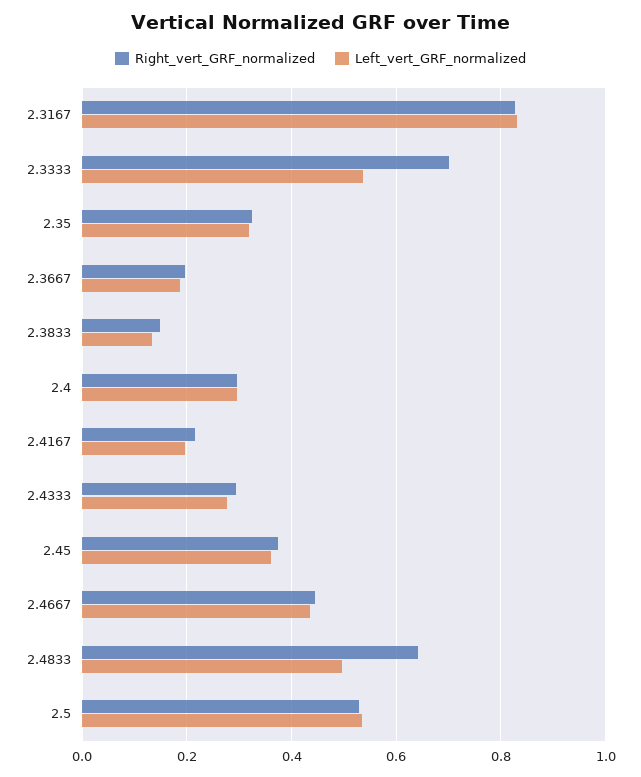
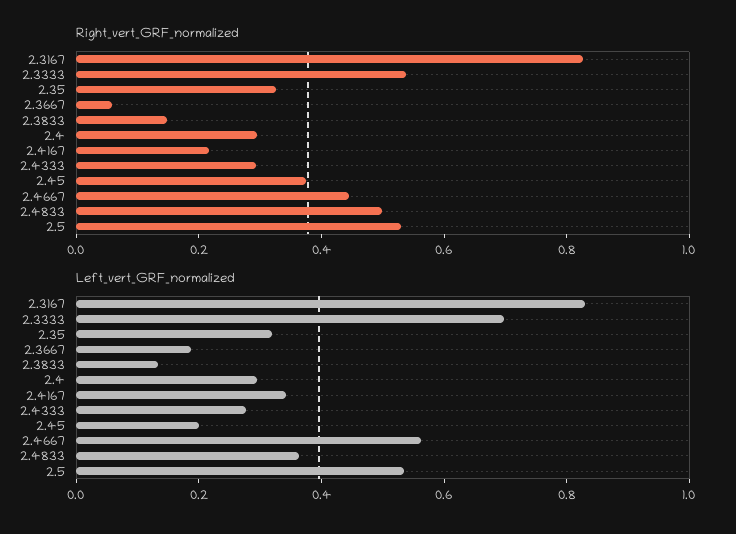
  {
    "Right_vert_GRF_normalized": {
      "2.3167": 0.82,
-     "2.3333": 0.7,
+     "2.3333": 0.55,
      "2.35": 0.32,
-     "2.3667": 0.2,
+     "2.3667": 0.05,
      "2.3833": 0.14,
      "2.4": 0.3,
      "2.4167": 0.22,
      "2.4333": 0.3,
      "2.45": 0.38,
      "2.4667": 0.44,
-     "2.4833": 0.64,
+     "2.4833": 0.5,
      "2.5": 0.52
    },
    "Left_vert_GRF_normalized": {
      "2.3167": 0.84,
-     "2.3333": 0.54,
+     "2.3333": 0.7,
      "2.35": 0.32,
      "2.3667": 0.18,
      "2.3833": 0.14,
      "2.4": 0.3,
-     "2.4167": 0.2,
+     "2.4167": 0.35,
      "2.4333": 0.28,
-     "2.45": 0.36,
+     "2.45": 0.2,
-     "2.4667": 0.44,
+     "2.4667": 0.55,
-     "2.4833": 0.5,
+     "2.4833": 0.35,
      "2.5": 0.54
    }
  }

